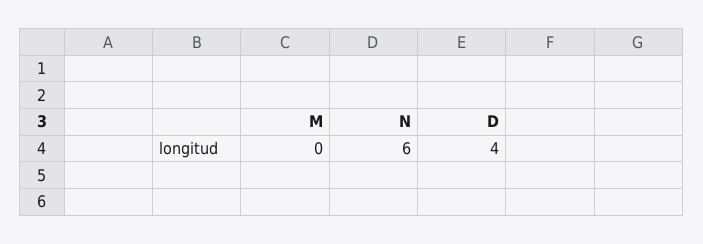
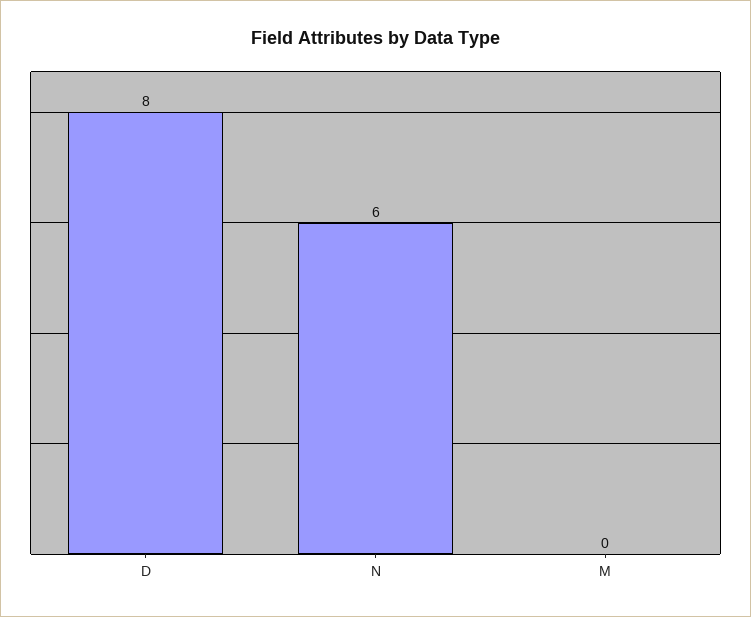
  {
    "M": 0,
    "N": 6,
-   "D": 4
+   "D": 8
  }

